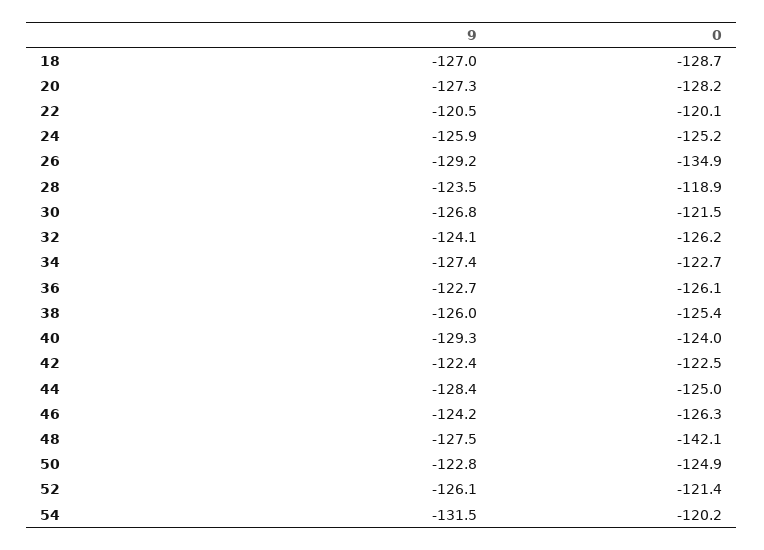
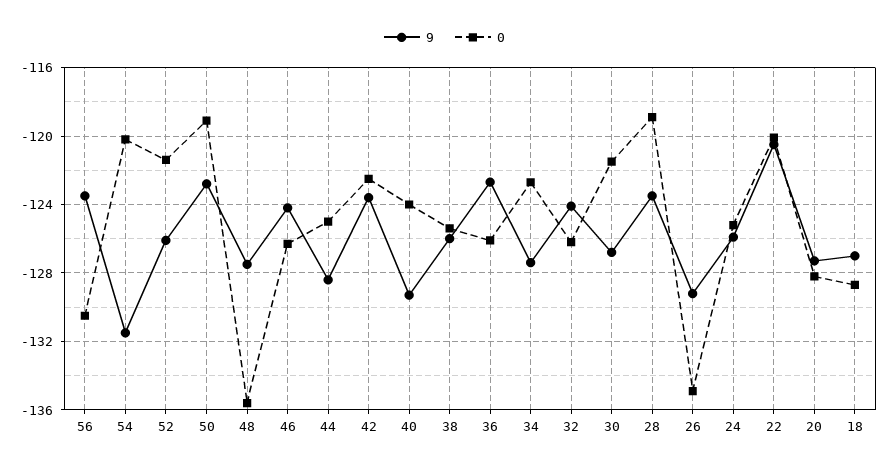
  {
    "9": {
      "18": -127,
      "20": -127.3,
      "22": -120.5,
      "24": -125.9,
      "26": -129.2,
      "28": -123.5,
      "30": -126.8,
      "32": -124.1,
      "34": -127.4,
      "36": -122.7,
      "38": -126,
      "40": -129.3,
-     "42": -122.4,
+     "42": -123.5,
      "44": -128.4,
      "46": -124.2,
      "48": -127.5,
      "50": -122.8,
      "52": -126.1,
-     "54": -131.5
+     "54": -131.5,
+     "56": -123.5
    },
    "0": {
      "18": -128.7,
      "20": -128.2,
      "22": -120.1,
      "24": -125.2,
      "26": -134.9,
      "28": -118.9,
      "30": -121.5,
      "32": -126.2,
      "34": -122.7,
      "36": -126.1,
      "38": -125.4,
      "40": -124,
      "42": -122.5,
      "44": -125,
      "46": -126.3,
-     "48": -142.1,
+     "48": -135.5,
-     "50": -124.9,
+     "50": -119,
      "52": -121.4,
-     "54": -120.2
+     "54": -120.2,
+     "56": -130.5
    }
  }

